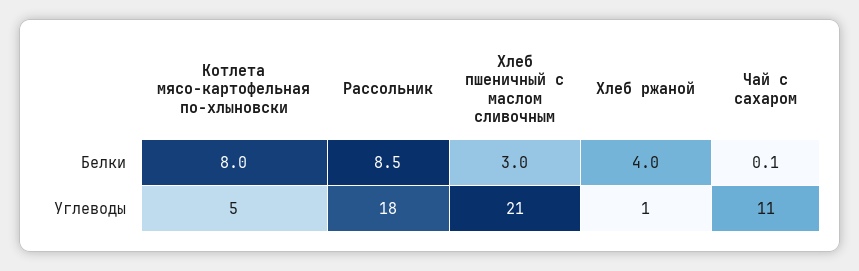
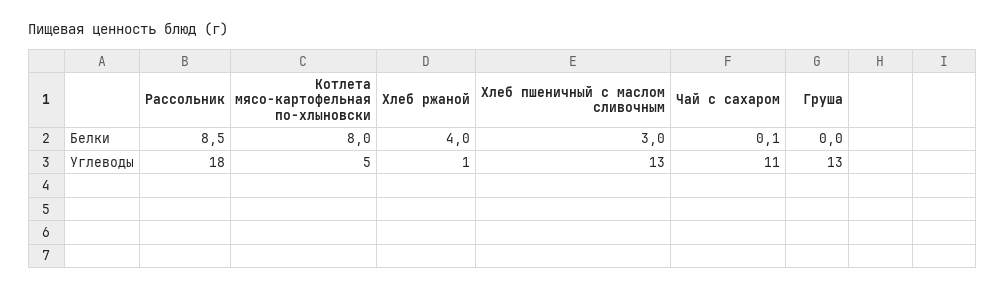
  {
    "Котлета мясо-картофельная по-хлыновски": {
      "Белки": 8,
      "Углеводы": 5
    },
    "Рассольник": {
      "Белки": 8.5,
      "Углеводы": 18
    },
    "Хлеб пшеничный с маслом сливочным": {
      "Белки": 3,
-     "Углеводы": 21
+     "Углеводы": 13
    },
    "Хлеб ржаной": {
      "Белки": 4,
      "Углеводы": 1
    },
    "Чай с сахаром": {
      "Белки": 0.1,
      "Углеводы": 11
-   }
+   },
+   "Груша": {
+     "Белки": 0,
+     "Углеводы": 13
+   }
  }

